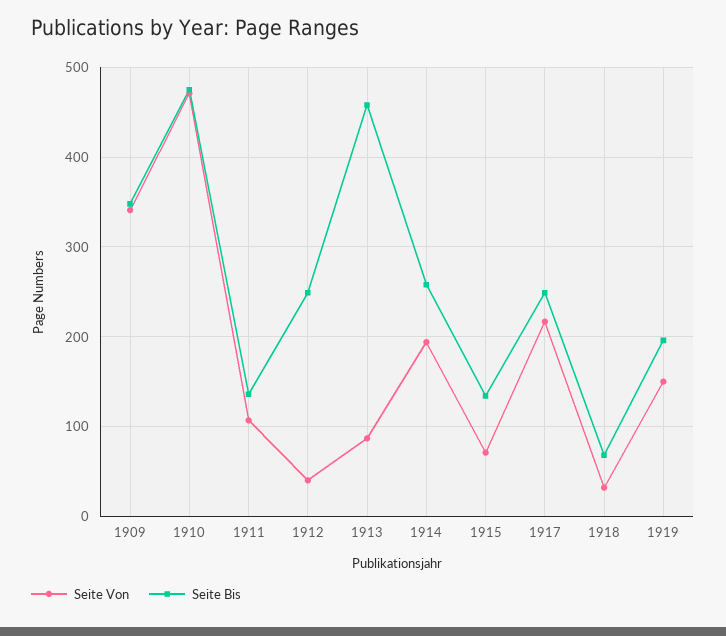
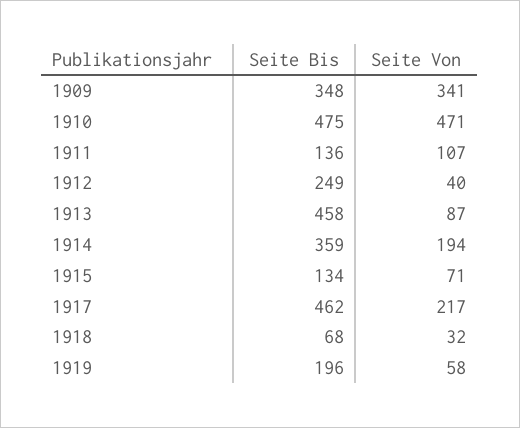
  {
    "Seite Von": {
      "1909": 341,
      "1910": 471,
      "1911": 107,
      "1912": 40,
      "1913": 87,
      "1914": 194,
      "1915": 71,
      "1917": 217,
      "1918": 32,
-     "1919": 150
+     "1919": 58
    },
    "Seite Bis": {
      "1909": 348,
      "1910": 475,
      "1911": 136,
      "1912": 249,
      "1913": 458,
-     "1914": 260,
+     "1914": 359,
      "1915": 134,
-     "1917": 250,
+     "1917": 462,
      "1918": 68,
      "1919": 196
    }
  }

